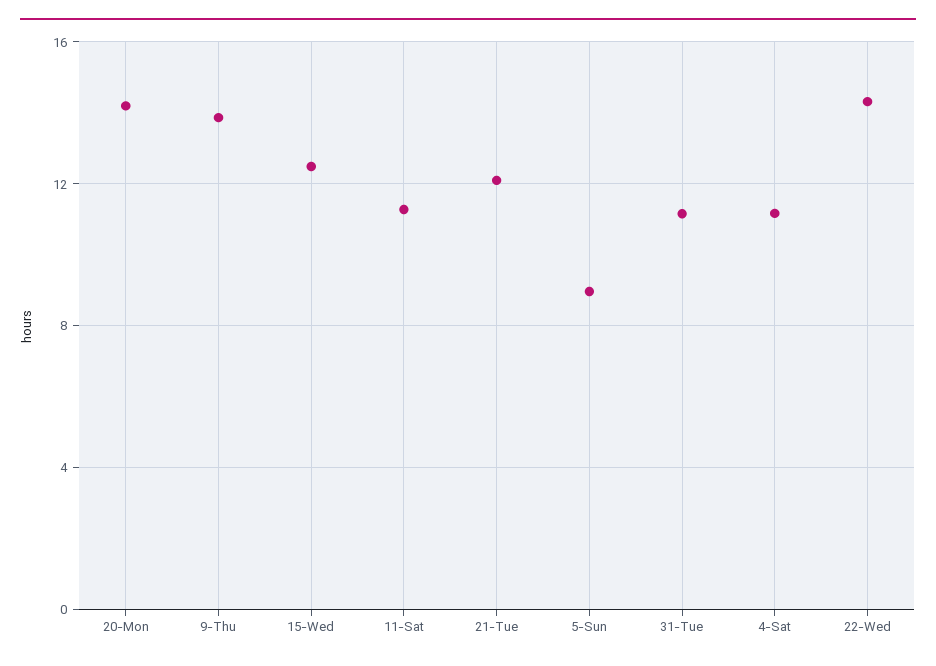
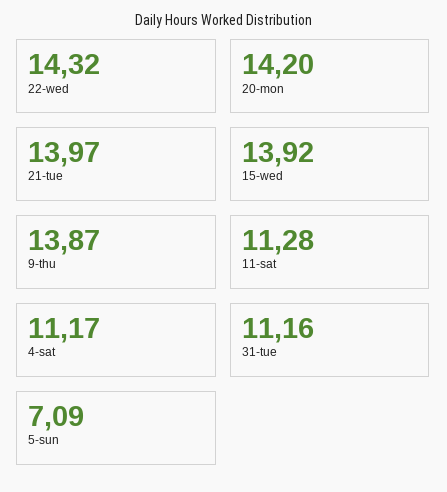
  {
    "20-Mon": 14.2,
    "9-Thu": 13.87,
-   "15-Wed": 12.5,
+   "15-Wed": 13.92,
    "11-Sat": 11.28,
-   "21-Tue": 12,
+   "21-Tue": 13.97,
-   "5-Sun": 9,
+   "5-Sun": 7.09,
    "31-Tue": 11.16,
    "4-Sat": 11.17,
    "22-Wed": 14.32
  }

